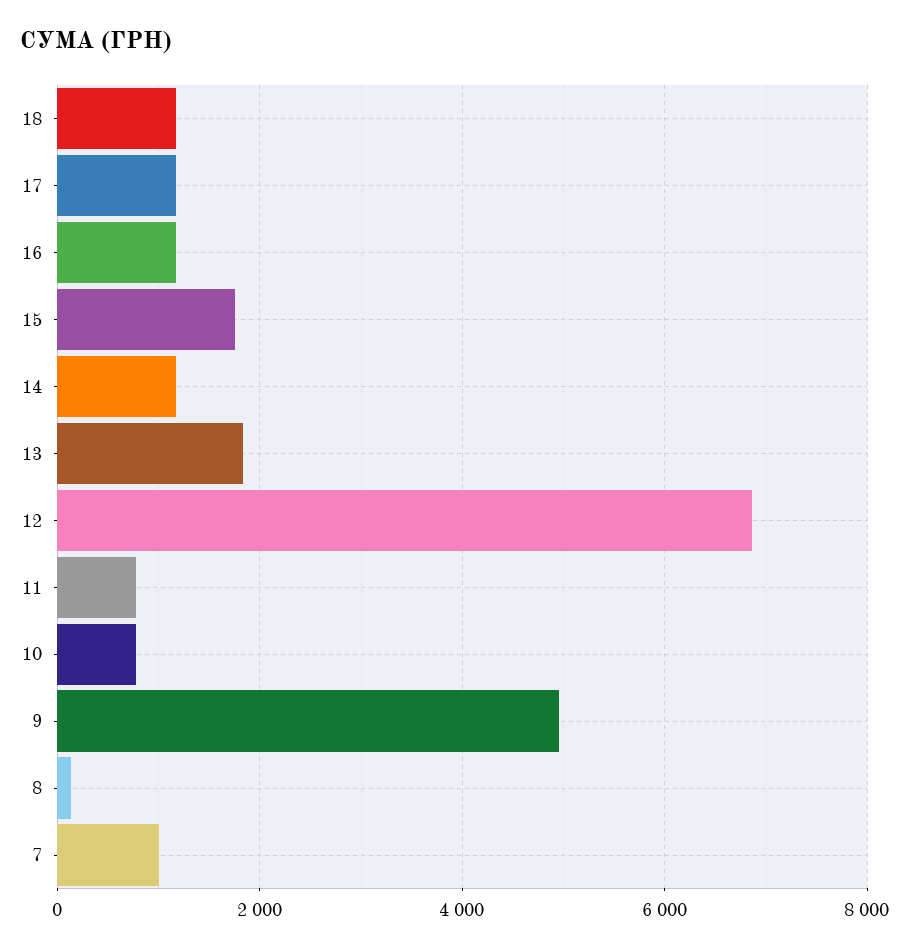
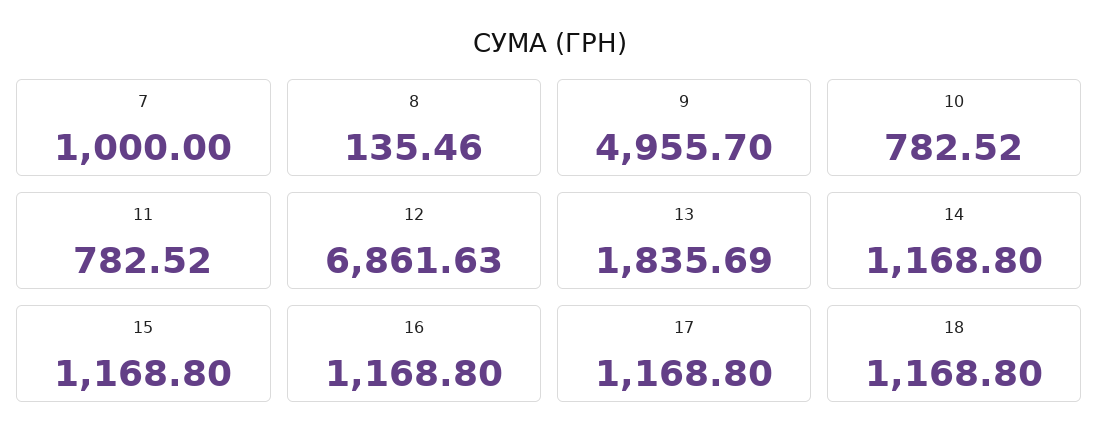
  {
    "18": 1168.8,
    "17": 1168.8,
    "16": 1168.8,
-   "15": 1800,
+   "15": 1168.8,
    "14": 1168.8,
    "13": 1835.69,
    "12": 6861.63,
    "11": 782.52,
    "10": 782.52,
    "9": 4955.7,
    "8": 135.46,
    "7": 1000
  }

